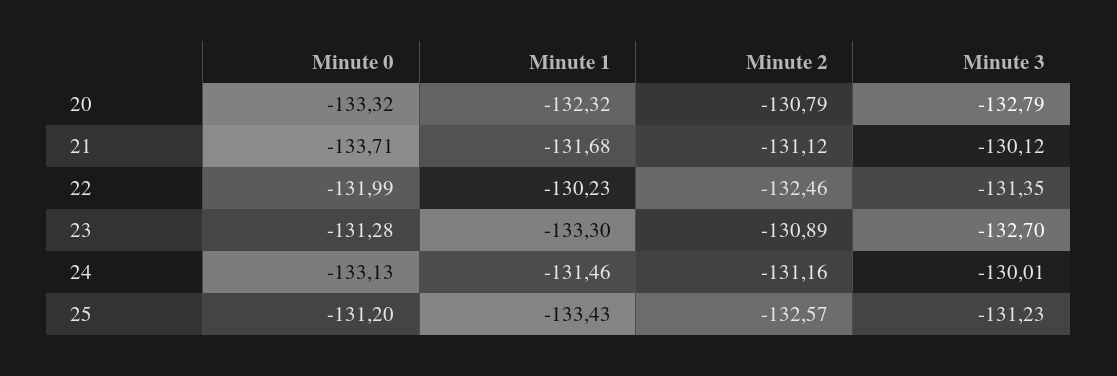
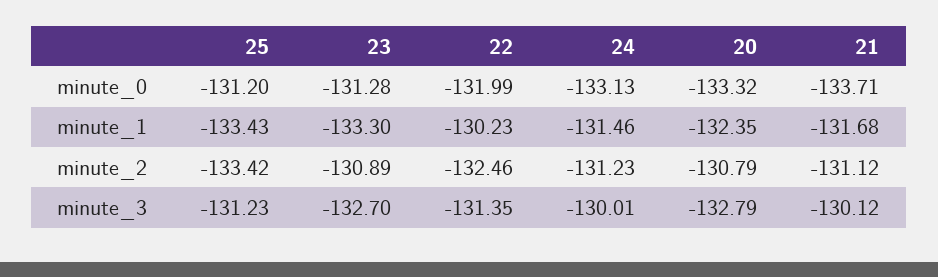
  {
    "Minute 0": {
      "20": -133.32,
      "21": -133.71,
      "22": -131.99,
      "23": -131.28,
      "24": -133.13,
      "25": -131.2
    },
    "Minute 1": {
-     "20": -132.32,
+     "20": -132.35,
      "21": -131.68,
      "22": -130.23,
      "23": -133.3,
      "24": -131.46,
      "25": -133.43
    },
    "Minute 2": {
      "20": -130.79,
      "21": -131.12,
      "22": -132.46,
      "23": -130.89,
-     "24": -131.16,
+     "24": -131.23,
-     "25": -132.57
+     "25": -133.42
    },
    "Minute 3": {
      "20": -132.79,
      "21": -130.12,
      "22": -131.35,
      "23": -132.7,
      "24": -130.01,
      "25": -131.23
    }
  }

